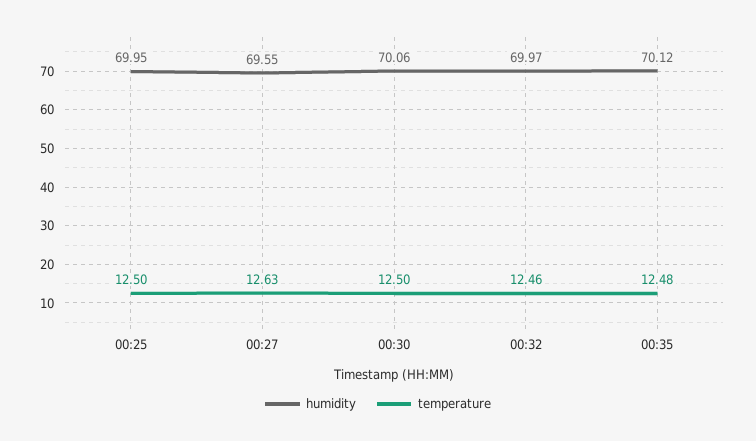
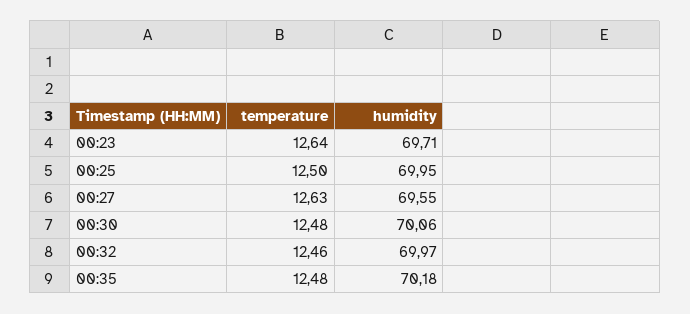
  {
    "humidity": {
      "00:25": 69.95,
      "00:27": 69.55,
      "00:30": 70.06,
      "00:32": 69.97,
-     "00:35": 70.12
+     "00:35": 70.18,
+     "00:23": 69.71
    },
    "temperature": {
      "00:25": 12.5,
      "00:27": 12.63,
-     "00:30": 12.5,
+     "00:30": 12.48,
      "00:32": 12.46,
-     "00:35": 12.48
+     "00:35": 12.48,
+     "00:23": 12.64
    }
  }

